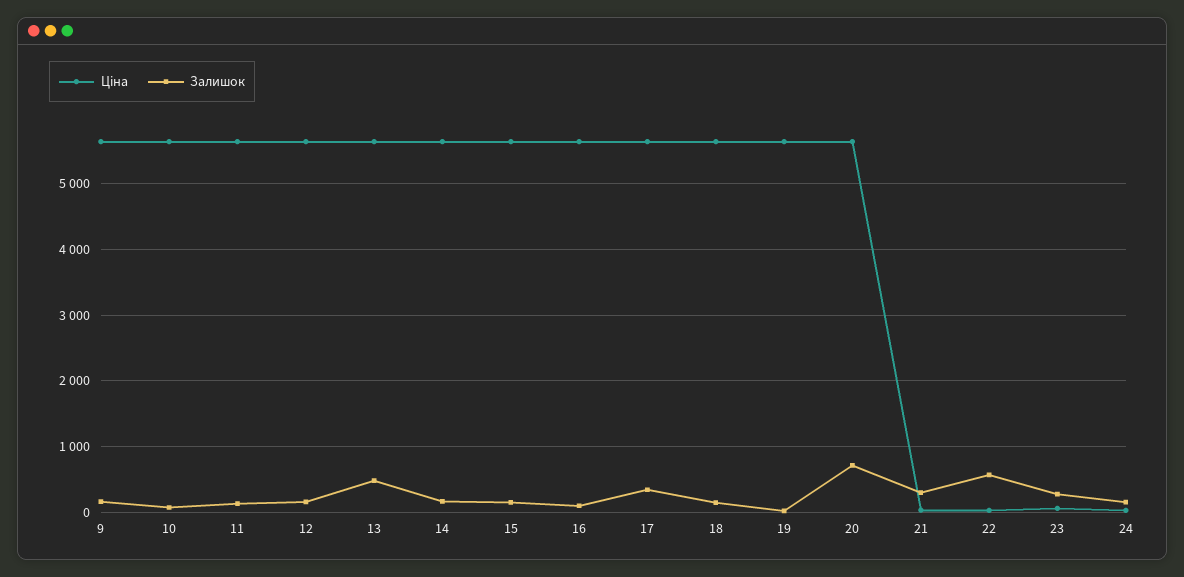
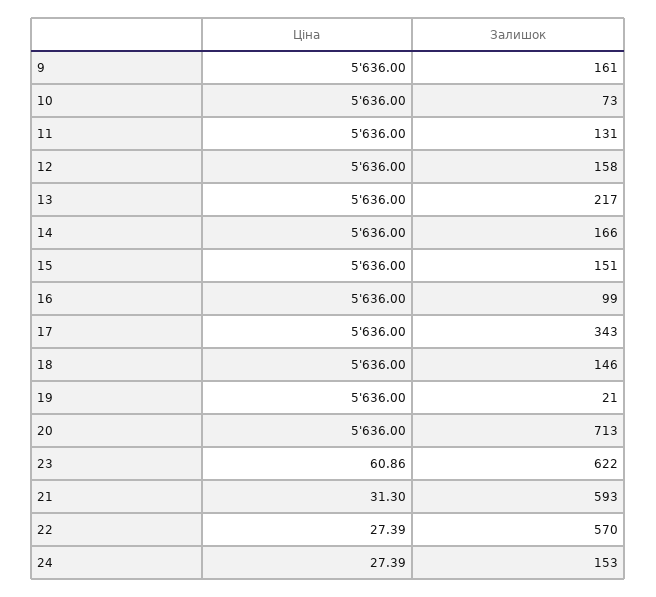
  {
    "Ціна": {
      "9": 5636,
      "10": 5636,
      "11": 5636,
      "12": 5636,
      "13": 5636,
      "14": 5636,
      "15": 5636,
      "16": 5636,
      "17": 5636,
      "18": 5636,
      "19": 5636,
      "20": 5636,
      "21": 31.3,
      "22": 27.39,
      "23": 60.86,
      "24": 27.39
    },
    "Залишок": {
      "9": 161,
      "10": 73,
      "11": 131,
      "12": 158,
-     "13": 500,
+     "13": 217,
      "14": 166,
      "15": 151,
      "16": 99,
      "17": 343,
      "18": 146,
      "19": 21,
      "20": 713,
-     "21": 300,
+     "21": 593,
      "22": 570,
-     "23": 300,
+     "23": 622,
      "24": 153
    }
  }

